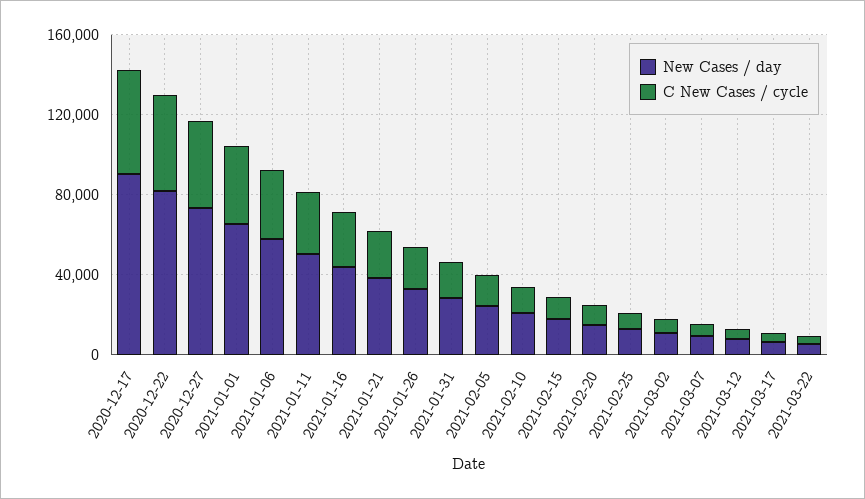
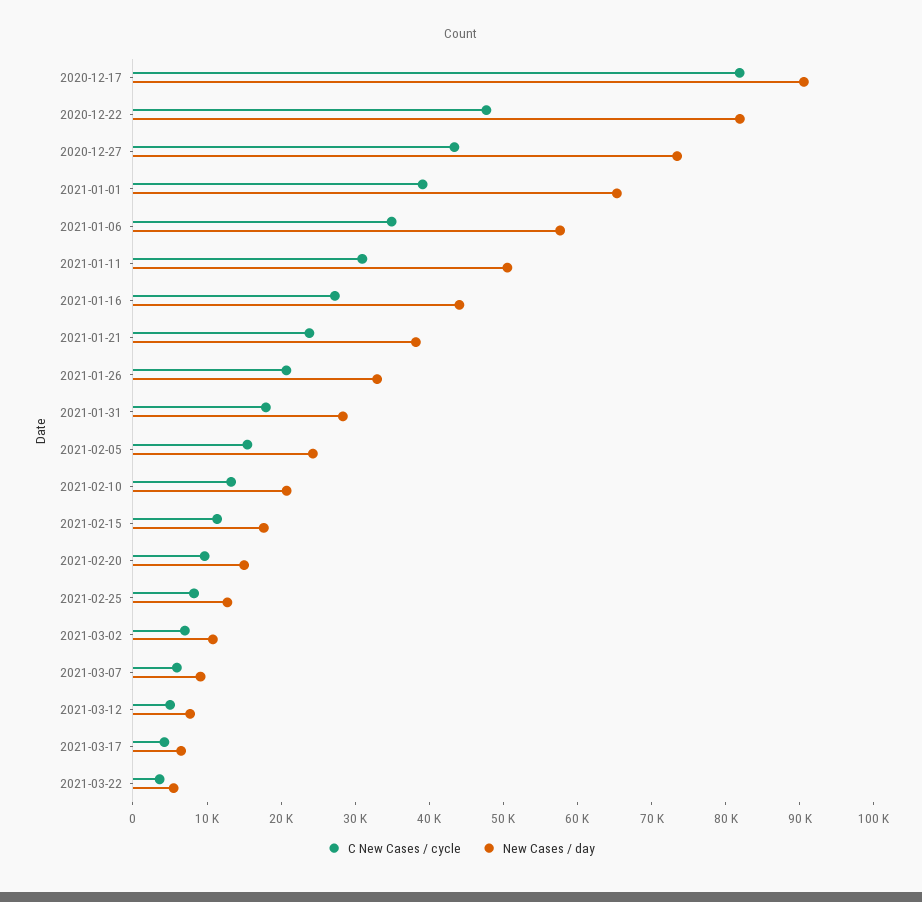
  {
    "New Cases / day": {
      "2020-12-17": 90000,
      "2020-12-22": 82000,
      "2020-12-27": 74000,
      "2021-01-01": 66000,
      "2021-01-06": 58000,
      "2021-01-11": 50000,
      "2021-01-16": 44000,
      "2021-01-21": 38000,
      "2021-01-26": 32000,
      "2021-01-31": 28000,
      "2021-02-05": 24000,
      "2021-02-10": 20000,
      "2021-02-15": 18000,
      "2021-02-20": 16000,
      "2021-02-25": 12000,
      "2021-03-02": 10000,
      "2021-03-07": 10000,
      "2021-03-12": 8000,
      "2021-03-17": 6000,
      "2021-03-22": 6000
    },
    "C New Cases / cycle": {
-     "2020-12-17": 50000,
+     "2020-12-17": 82000,
      "2020-12-22": 48000,
      "2020-12-27": 44000,
      "2021-01-01": 40000,
      "2021-01-06": 34000,
      "2021-01-11": 30000,
      "2021-01-16": 28000,
      "2021-01-21": 24000,
      "2021-01-26": 20000,
      "2021-01-31": 18000,
      "2021-02-05": 16000,
      "2021-02-10": 14000,
      "2021-02-15": 12000,
      "2021-02-20": 10000,
      "2021-02-25": 8000,
      "2021-03-02": 8000,
      "2021-03-07": 6000,
      "2021-03-12": 6000,
      "2021-03-17": 4000,
      "2021-03-22": 4000
    }
  }

